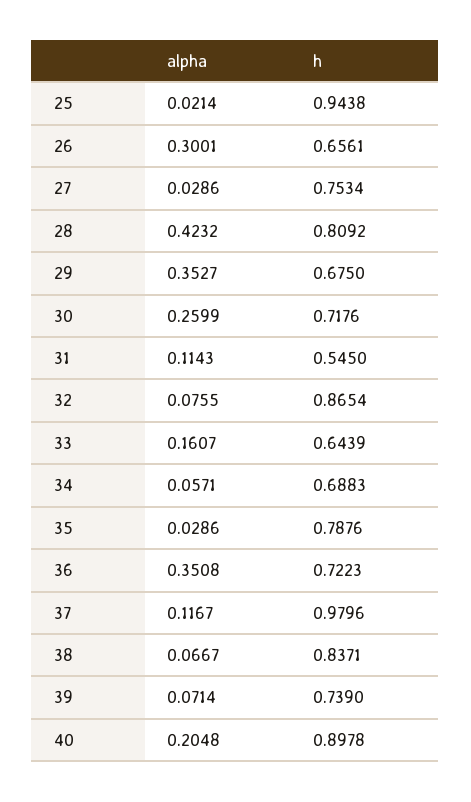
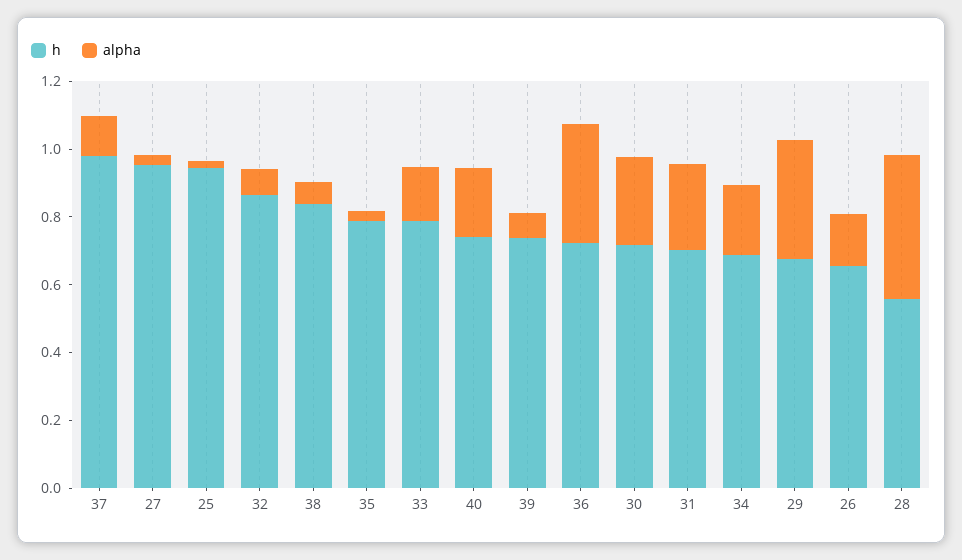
  {
    "alpha": {
      "25": 0.0214,
-     "26": 0.3001,
+     "26": 0.15,
      "27": 0.0286,
      "28": 0.4232,
      "29": 0.3527,
      "30": 0.2599,
-     "31": 0.1143,
+     "31": 0.25,
      "32": 0.0755,
      "33": 0.1607,
-     "34": 0.0571,
+     "34": 0.2,
      "35": 0.0286,
      "36": 0.3508,
      "37": 0.1167,
      "38": 0.0667,
      "39": 0.0714,
      "40": 0.2048
    },
    "h": {
      "25": 0.9438,
      "26": 0.6561,
-     "27": 0.7534,
+     "27": 0.95,
-     "28": 0.8092,
+     "28": 0.55,
      "29": 0.675,
      "30": 0.7176,
-     "31": 0.545,
+     "31": 0.7,
      "32": 0.8654,
-     "33": 0.6439,
+     "33": 0.8,
      "34": 0.6883,
      "35": 0.7876,
      "36": 0.7223,
      "37": 0.9796,
      "38": 0.8371,
      "39": 0.739,
-     "40": 0.8978
+     "40": 0.75
    }
  }

